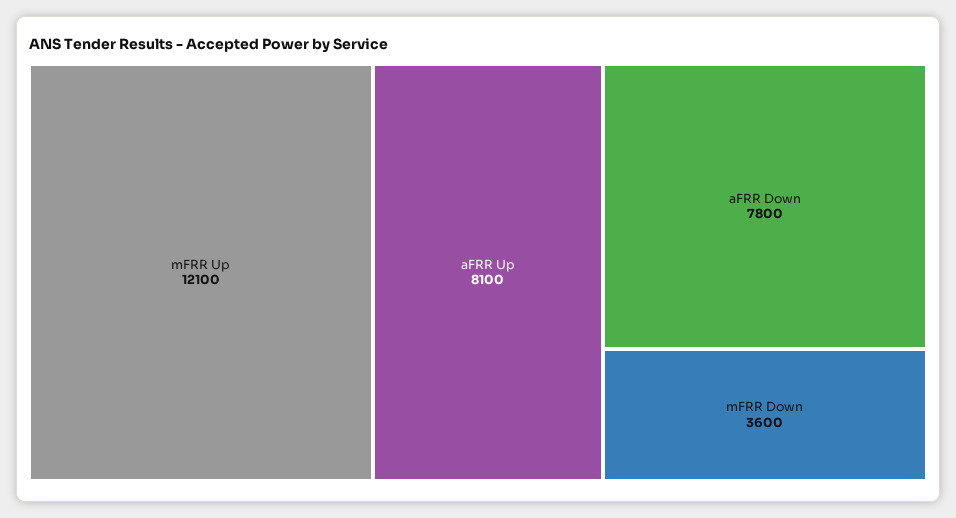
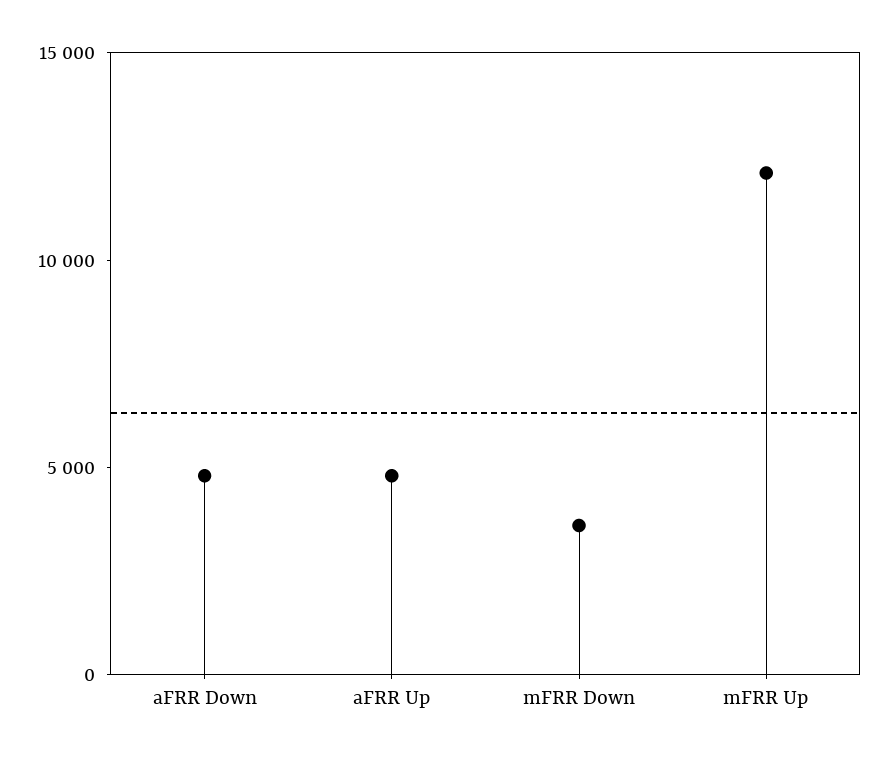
  {
    "mFRR Up": 12100,
-   "aFRR Up": 8100,
+   "aFRR Up": 5000,
-   "aFRR Down": 7800,
+   "aFRR Down": 5000,
    "mFRR Down": 3600
  }

